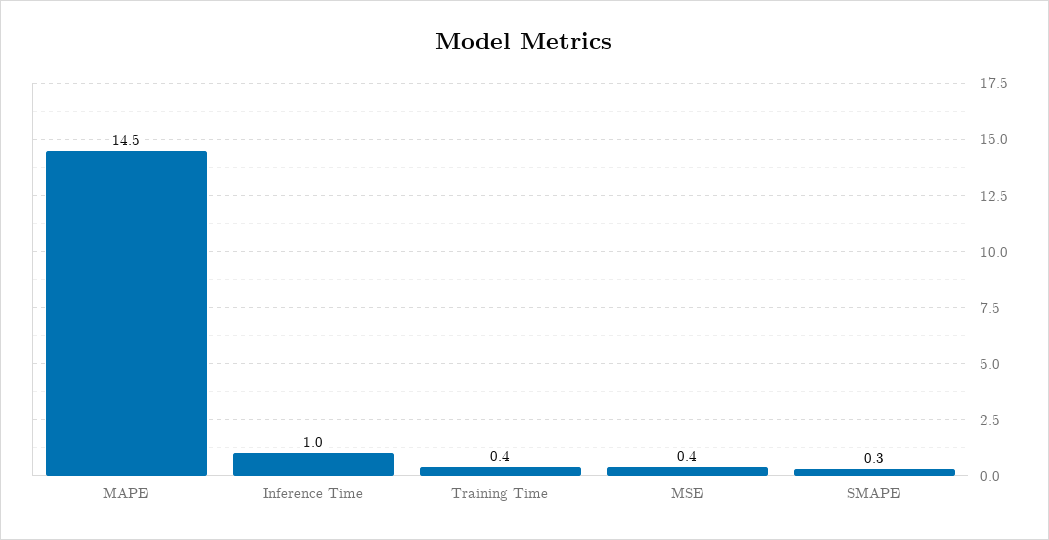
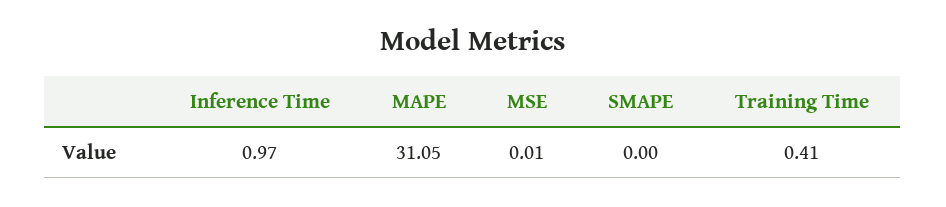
  {
-   "MAPE": 14.5,
+   "MAPE": 31.05,
    "Inference Time": 0.97,
    "Training Time": 0.41,
-   "MSE": 0.4,
+   "MSE": 0.01,
-   "SMAPE": 0.3
+   "SMAPE": 0
  }

